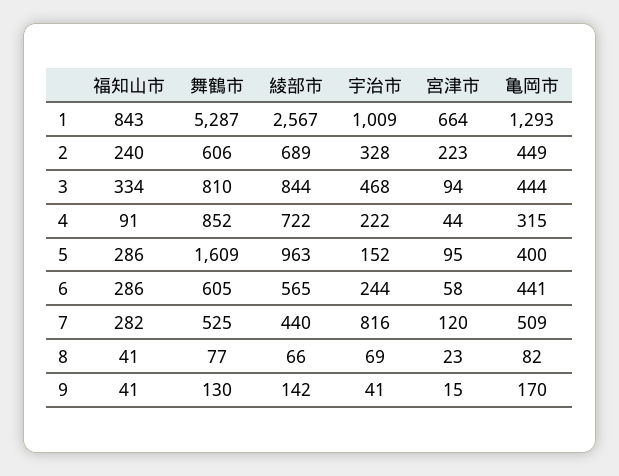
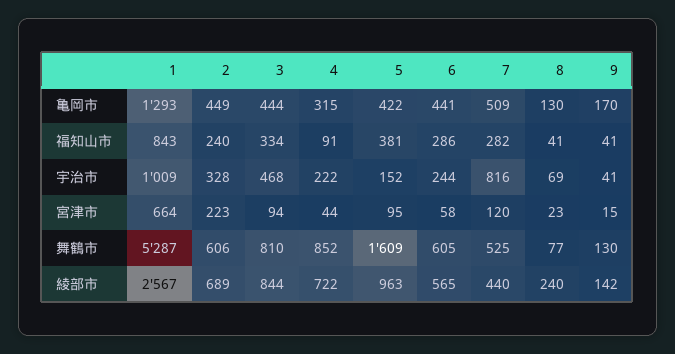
  {
    "福知山市": {
      "1": 843,
      "2": 240,
      "3": 334,
      "4": 91,
-     "5": 286,
+     "5": 381,
      "6": 286,
      "7": 282,
      "8": 41,
      "9": 41
    },
    "舞鶴市": {
      "1": 5287,
      "2": 606,
      "3": 810,
      "4": 852,
      "5": 1609,
      "6": 605,
      "7": 525,
      "8": 77,
      "9": 130
    },
    "綾部市": {
      "1": 2567,
      "2": 689,
      "3": 844,
      "4": 722,
      "5": 963,
      "6": 565,
      "7": 440,
-     "8": 66,
+     "8": 240,
      "9": 142
    },
    "宇治市": {
      "1": 1009,
      "2": 328,
      "3": 468,
      "4": 222,
      "5": 152,
      "6": 244,
      "7": 816,
      "8": 69,
      "9": 41
    },
    "宮津市": {
      "1": 664,
      "2": 223,
      "3": 94,
      "4": 44,
      "5": 95,
      "6": 58,
      "7": 120,
      "8": 23,
      "9": 15
    },
    "亀岡市": {
      "1": 1293,
      "2": 449,
      "3": 444,
      "4": 315,
-     "5": 400,
+     "5": 422,
      "6": 441,
      "7": 509,
-     "8": 82,
+     "8": 130,
      "9": 170
    }
  }

